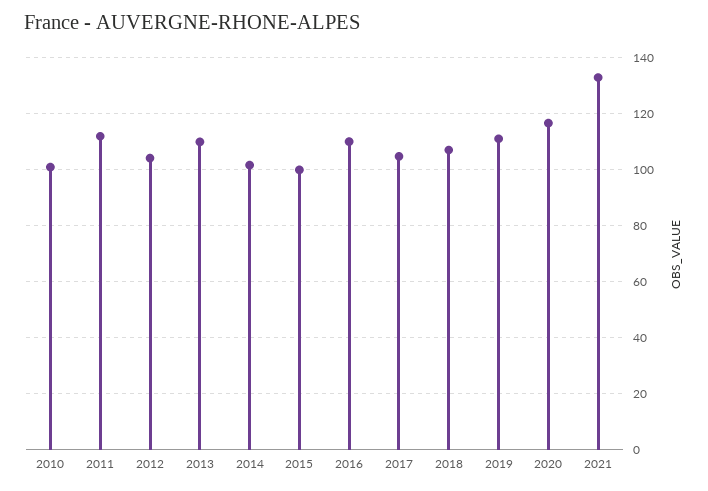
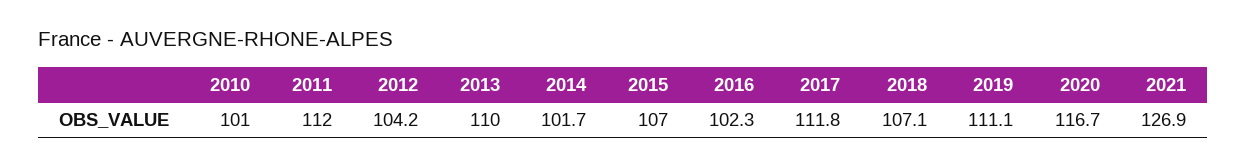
  {
    "2010": 101,
    "2011": 112,
    "2012": 104.2,
    "2013": 110,
    "2014": 101.7,
-   "2015": 100,
+   "2015": 107,
-   "2016": 110,
+   "2016": 102.3,
-   "2017": 105,
+   "2017": 111.8,
    "2018": 107.1,
    "2019": 111.1,
    "2020": 116.7,
-   "2021": 132.5
+   "2021": 126.9
  }

